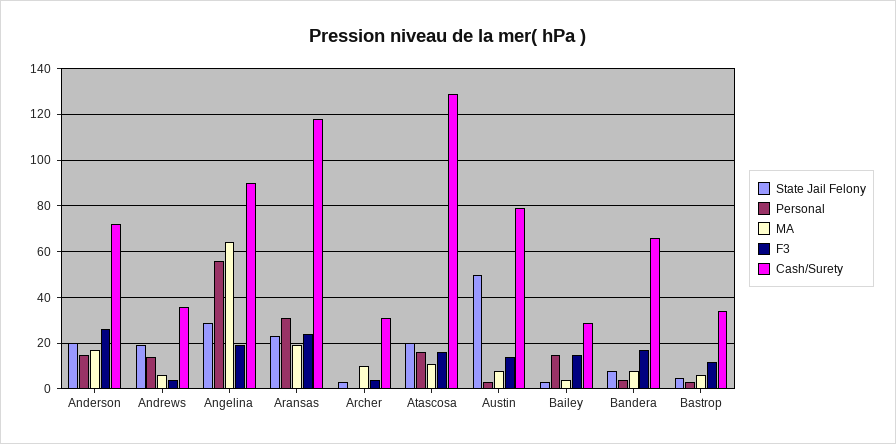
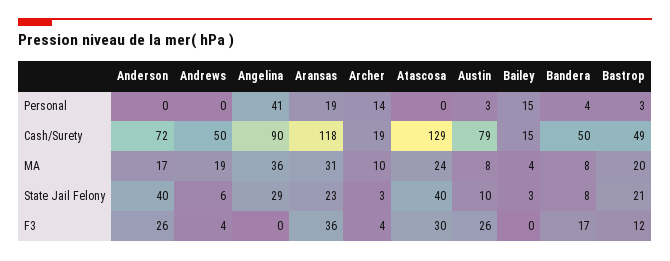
  {
    "State Jail Felony": {
-     "Anderson": 20,
+     "Anderson": 40,
-     "Andrews": 20,
+     "Andrews": 6,
      "Angelina": 29,
      "Aransas": 23,
      "Archer": 3,
-     "Atascosa": 20,
+     "Atascosa": 40,
-     "Austin": 50,
+     "Austin": 10,
      "Bailey": 3,
      "Bandera": 8,
-     "Bastrop": 5
+     "Bastrop": 21
    },
    "Personal": {
-     "Anderson": 15,
+     "Anderson": 0,
-     "Andrews": 15,
+     "Andrews": 0,
-     "Angelina": 55,
+     "Angelina": 41,
-     "Aransas": 30,
+     "Aransas": 19,
-     "Archer": 0,
+     "Archer": 14,
-     "Atascosa": 15,
+     "Atascosa": 0,
      "Austin": 3,
      "Bailey": 15,
      "Bandera": 4,
      "Bastrop": 3
    },
    "MA": {
      "Anderson": 17,
-     "Andrews": 5,
+     "Andrews": 19,
-     "Angelina": 65,
+     "Angelina": 36,
-     "Aransas": 20,
+     "Aransas": 31,
      "Archer": 10,
-     "Atascosa": 10,
+     "Atascosa": 24,
      "Austin": 8,
      "Bailey": 4,
      "Bandera": 8,
-     "Bastrop": 5
+     "Bastrop": 20
    },
    "F3": {
      "Anderson": 26,
      "Andrews": 4,
-     "Angelina": 20,
+     "Angelina": 0,
-     "Aransas": 25,
+     "Aransas": 36,
      "Archer": 4,
-     "Atascosa": 15,
+     "Atascosa": 30,
-     "Austin": 15,
+     "Austin": 26,
-     "Bailey": 15,
+     "Bailey": 0,
      "Bandera": 17,
      "Bastrop": 12
    },
    "Cash/Surety": {
      "Anderson": 72,
-     "Andrews": 35,
+     "Andrews": 50,
      "Angelina": 90,
      "Aransas": 118,
-     "Archer": 30,
+     "Archer": 19,
      "Atascosa": 129,
      "Austin": 79,
-     "Bailey": 30,
+     "Bailey": 15,
-     "Bandera": 65,
+     "Bandera": 50,
-     "Bastrop": 35
+     "Bastrop": 49
    }
  }

